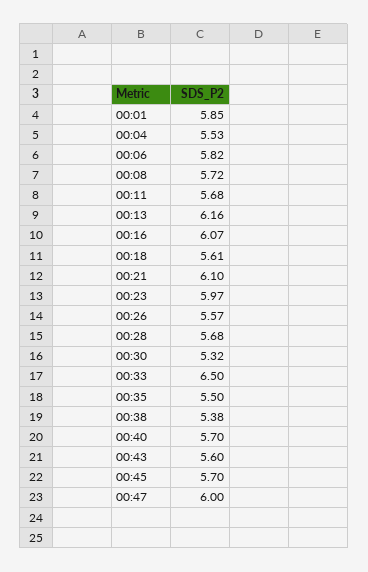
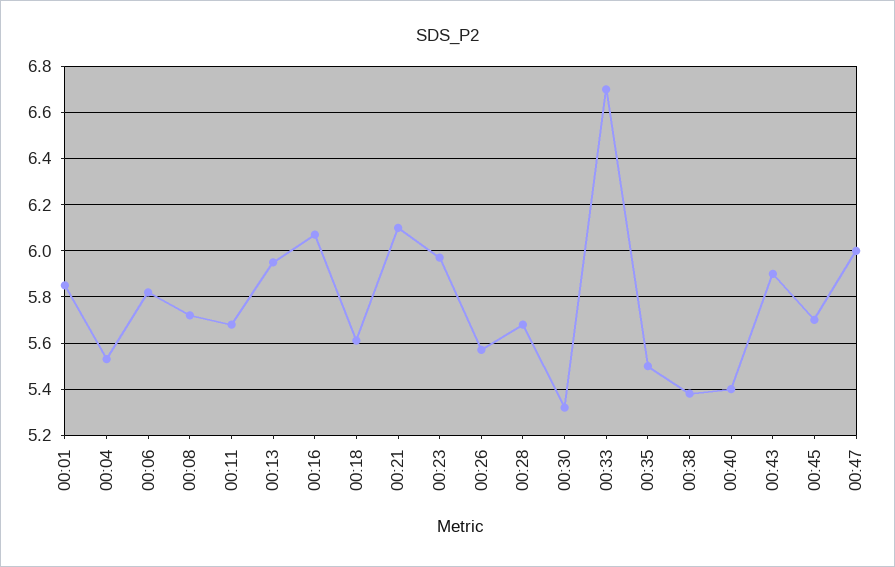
  {
    "00:01": 5.85,
    "00:04": 5.53,
    "00:06": 5.82,
    "00:08": 5.72,
    "00:11": 5.68,
-   "00:13": 6.16,
+   "00:13": 5.95,
    "00:16": 6.07,
    "00:18": 5.61,
    "00:21": 6.1,
    "00:23": 5.97,
    "00:26": 5.57,
    "00:28": 5.68,
    "00:30": 5.32,
-   "00:33": 6.5,
+   "00:33": 6.7,
    "00:35": 5.5,
    "00:38": 5.38,
-   "00:40": 5.7,
+   "00:40": 5.4,
-   "00:43": 5.6,
+   "00:43": 5.9,
    "00:45": 5.7,
    "00:47": 6
  }

